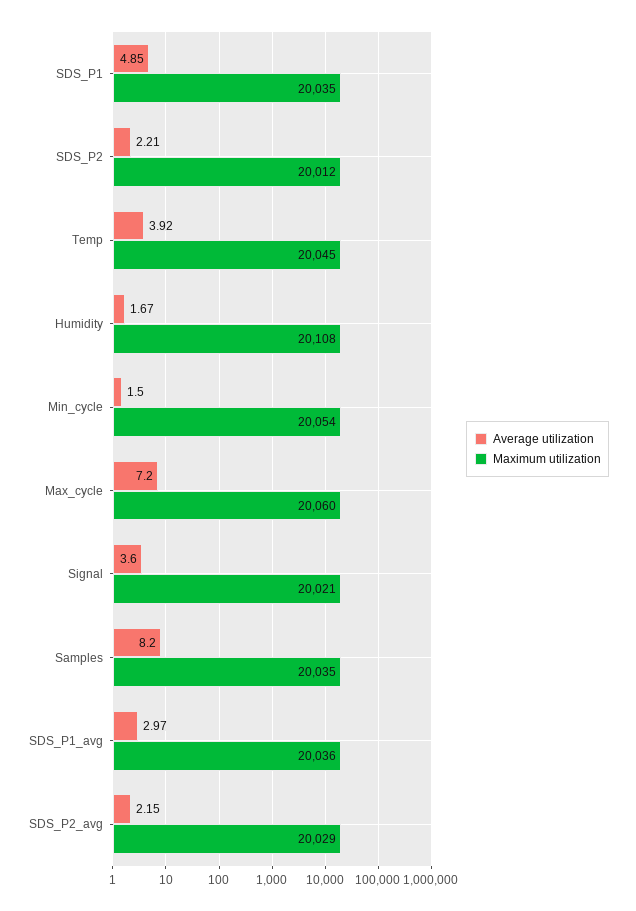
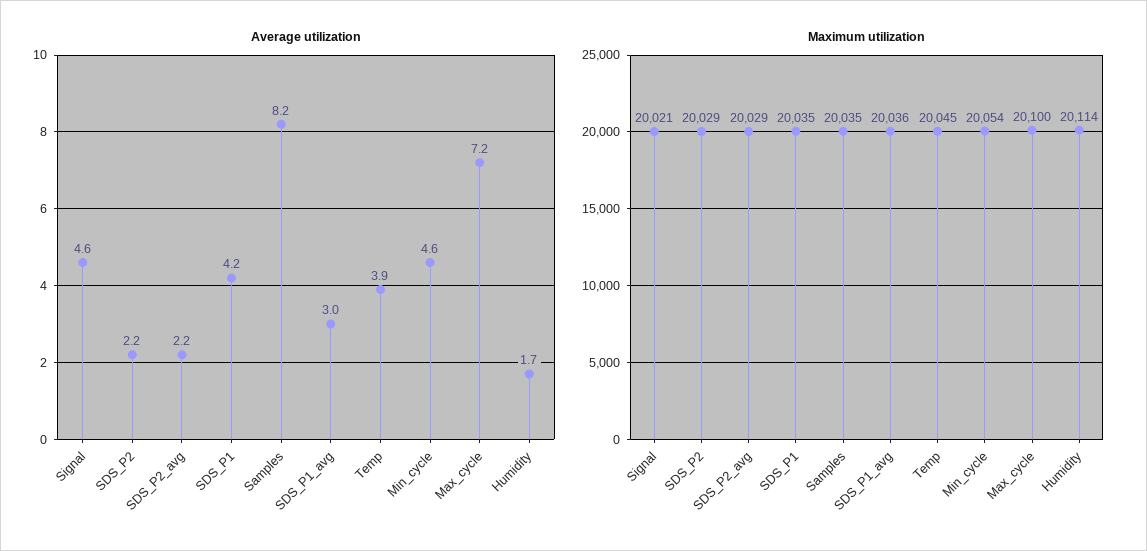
  {
    "Average utilization": {
-     "SDS_P1": 4.85,
+     "SDS_P1": 4.2,
      "SDS_P2": 2.21,
      "Temp": 3.92,
      "Humidity": 1.67,
-     "Min_cycle": 1.5,
+     "Min_cycle": 4.6,
      "Max_cycle": 7.2,
-     "Signal": 3.6,
+     "Signal": 4.6,
      "Samples": 8.2,
      "SDS_P1_avg": 2.97,
      "SDS_P2_avg": 2.15
    },
    "Maximum utilization": {
      "SDS_P1": 20035,
-     "SDS_P2": 20012,
+     "SDS_P2": 20029,
      "Temp": 20045,
-     "Humidity": 20108,
+     "Humidity": 20114,
      "Min_cycle": 20054,
-     "Max_cycle": 20060,
+     "Max_cycle": 20100,
      "Signal": 20021,
      "Samples": 20035,
      "SDS_P1_avg": 20036,
      "SDS_P2_avg": 20029
    }
  }

